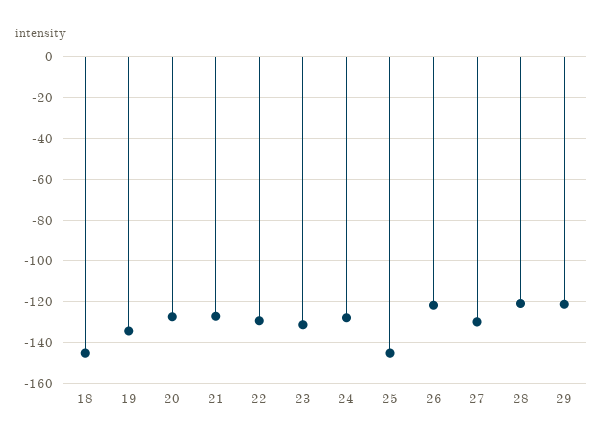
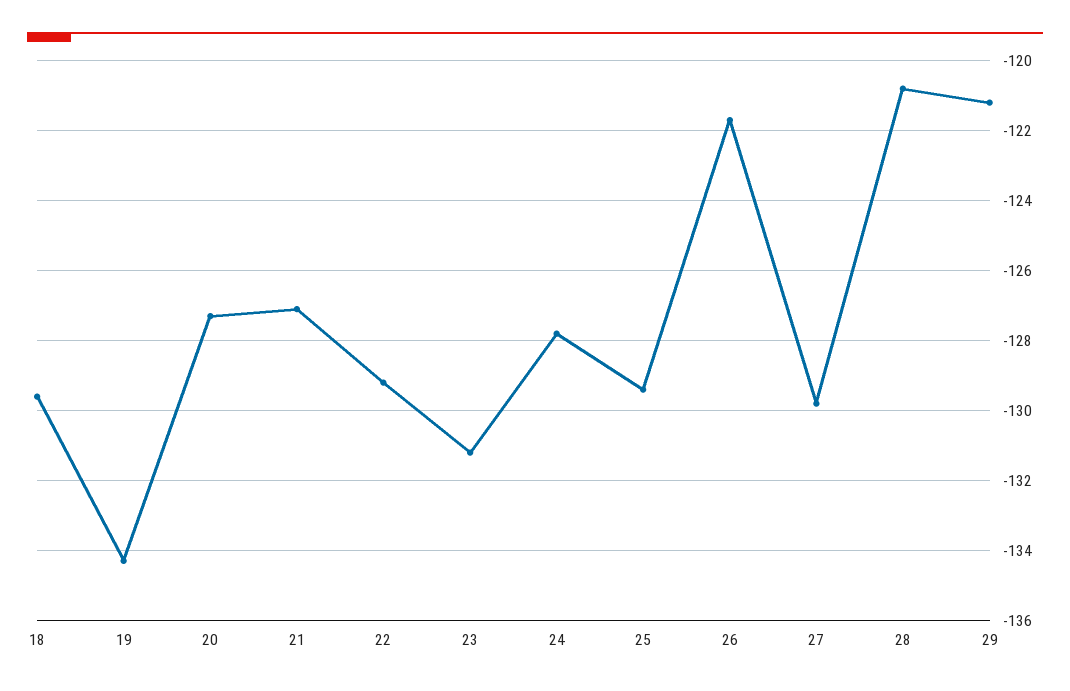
  {
-   "18": -145,
+   "18": -129.5,
    "19": -134.5,
    "20": -127.5,
    "21": -127,
    "22": -129,
    "23": -131,
    "24": -128,
-   "25": -145,
+   "25": -129.5,
    "26": -121.5,
    "27": -130,
    "28": -121,
    "29": -121
  }

